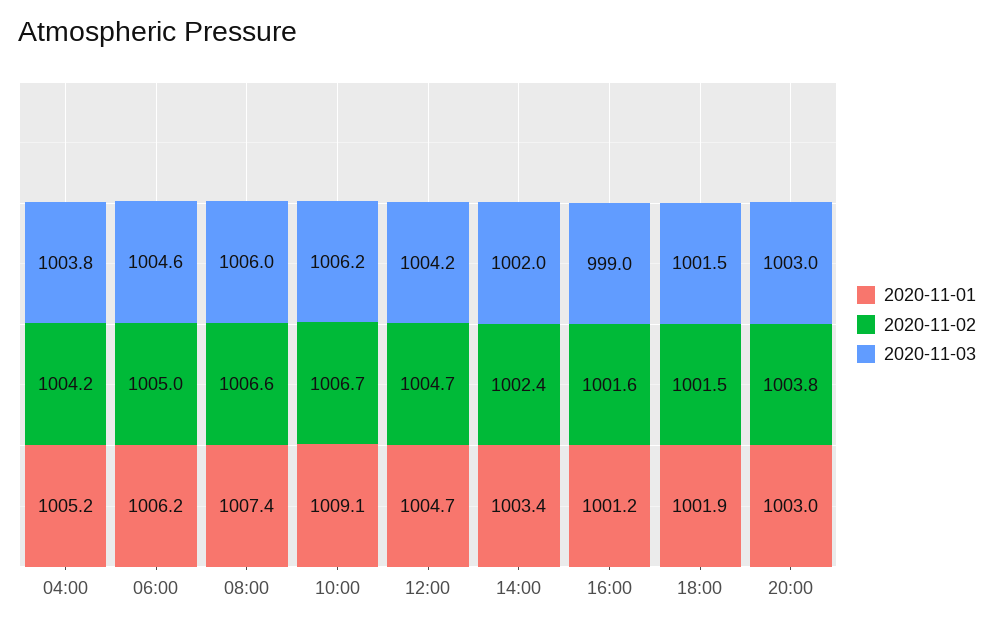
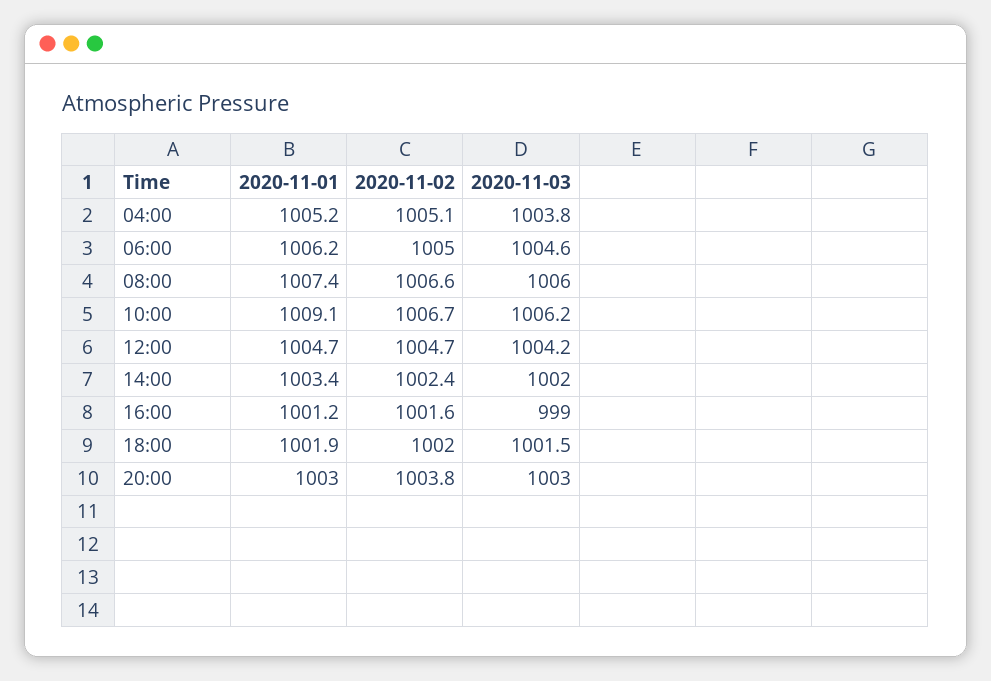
  {
    "2020-11-01": {
      "04:00": 1005.2,
      "06:00": 1006.2,
      "08:00": 1007.4,
      "10:00": 1009.1,
      "12:00": 1004.7,
      "14:00": 1003.4,
      "16:00": 1001.2,
      "18:00": 1001.9,
      "20:00": 1003
    },
    "2020-11-02": {
-     "04:00": 1004.2,
+     "04:00": 1005.1,
      "06:00": 1005,
      "08:00": 1006.6,
      "10:00": 1006.7,
      "12:00": 1004.7,
      "14:00": 1002.4,
      "16:00": 1001.6,
-     "18:00": 1001.5,
+     "18:00": 1002,
      "20:00": 1003.8
    },
    "2020-11-03": {
      "04:00": 1003.8,
      "06:00": 1004.6,
      "08:00": 1006,
      "10:00": 1006.2,
      "12:00": 1004.2,
      "14:00": 1002,
      "16:00": 999,
      "18:00": 1001.5,
      "20:00": 1003
    }
  }

